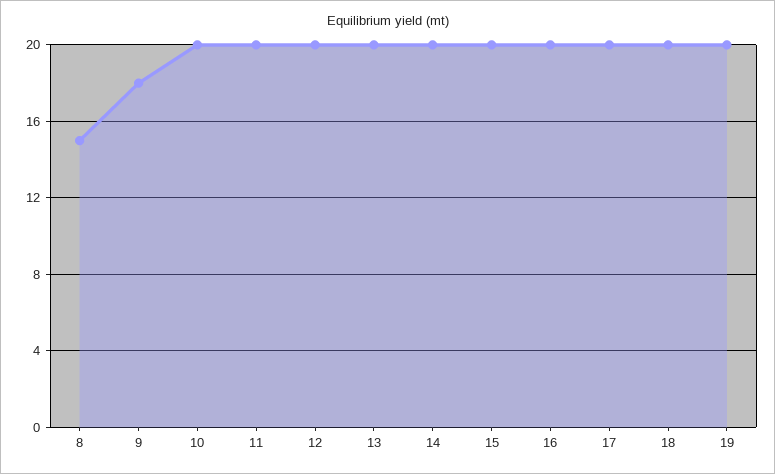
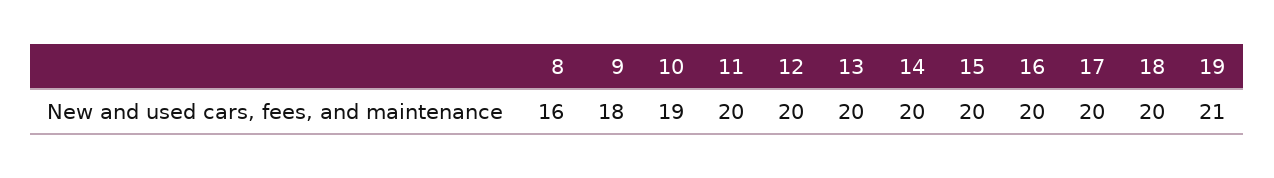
  {
-   "8": 15,
+   "8": 16,
    "9": 18,
-   "10": 20,
+   "10": 19,
    "11": 20,
    "12": 20,
    "13": 20,
    "14": 20,
    "15": 20,
    "16": 20,
    "17": 20,
    "18": 20,
-   "19": 20
+   "19": 21
  }

